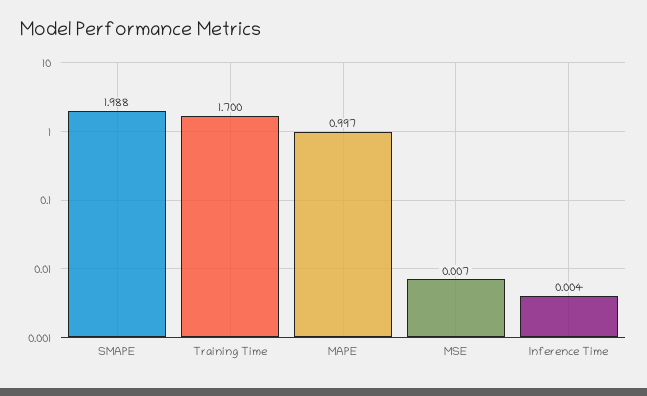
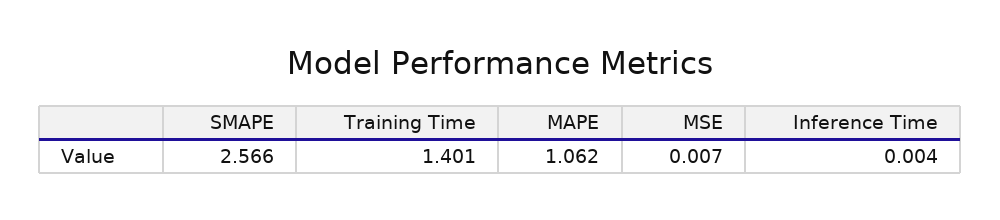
  {
-   "SMAPE": 1.988,
+   "SMAPE": 2.566,
-   "Training Time": 1.7,
+   "Training Time": 1.401,
-   "MAPE": 0.997,
+   "MAPE": 1.062,
    "MSE": 0.007,
    "Inference Time": 0.004
  }

